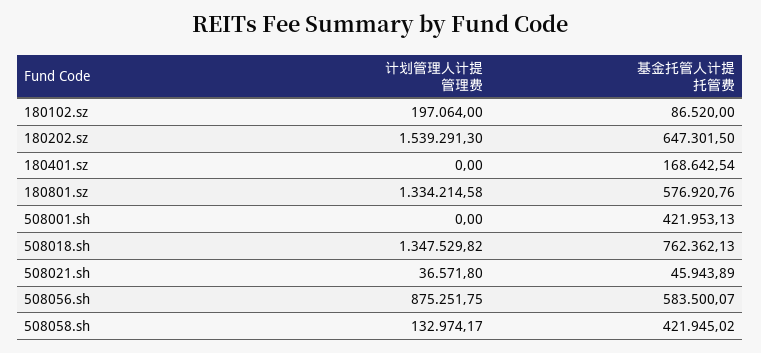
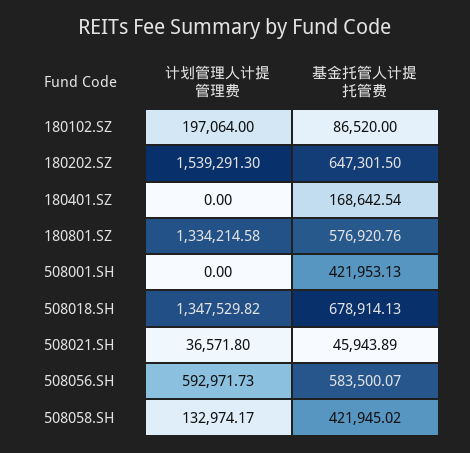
  {
    "计划管理人计提管理费": {
      "180102.sz": 197064,
      "180202.sz": 1539291.3,
      "180401.sz": 0,
      "180801.sz": 1334214.58,
      "508001.sh": 0,
      "508018.sh": 1347529.82,
      "508021.sh": 36571.8,
-     "508056.sh": 875251.75,
+     "508056.sh": 592971.73,
      "508058.sh": 132974.17
    },
    "基金托管人计提托管费": {
      "180102.sz": 86520,
      "180202.sz": 647301.5,
      "180401.sz": 168642.54,
      "180801.sz": 576920.76,
      "508001.sh": 421953.13,
-     "508018.sh": 762362.13,
+     "508018.sh": 678914.13,
      "508021.sh": 45943.89,
      "508056.sh": 583500.07,
      "508058.sh": 421945.02
    }
  }

